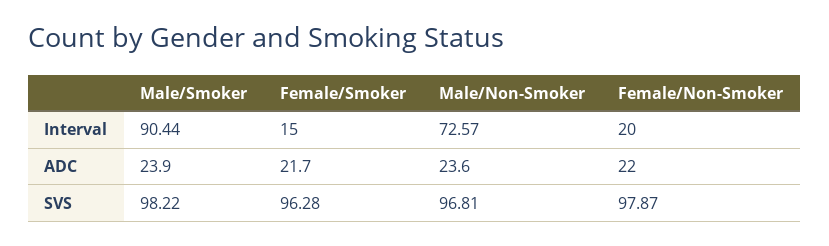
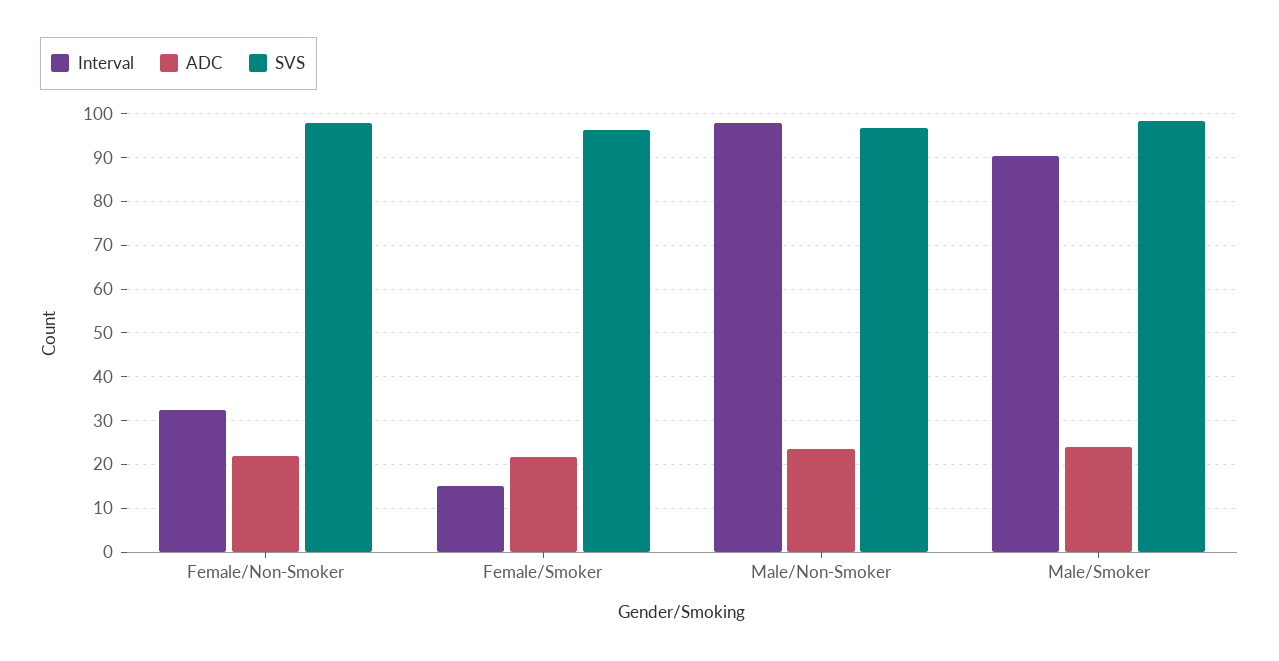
  {
    "Interval": {
      "Male/Smoker": 90.44,
      "Female/Smoker": 15,
-     "Male/Non-Smoker": 72.57,
+     "Male/Non-Smoker": 98,
-     "Female/Non-Smoker": 20
+     "Female/Non-Smoker": 32
    },
    "ADC": {
      "Male/Smoker": 23.9,
      "Female/Smoker": 21.7,
      "Male/Non-Smoker": 23.6,
      "Female/Non-Smoker": 22
    },
    "SVS": {
      "Male/Smoker": 98.22,
      "Female/Smoker": 96.28,
      "Male/Non-Smoker": 96.81,
      "Female/Non-Smoker": 97.87
    }
  }

